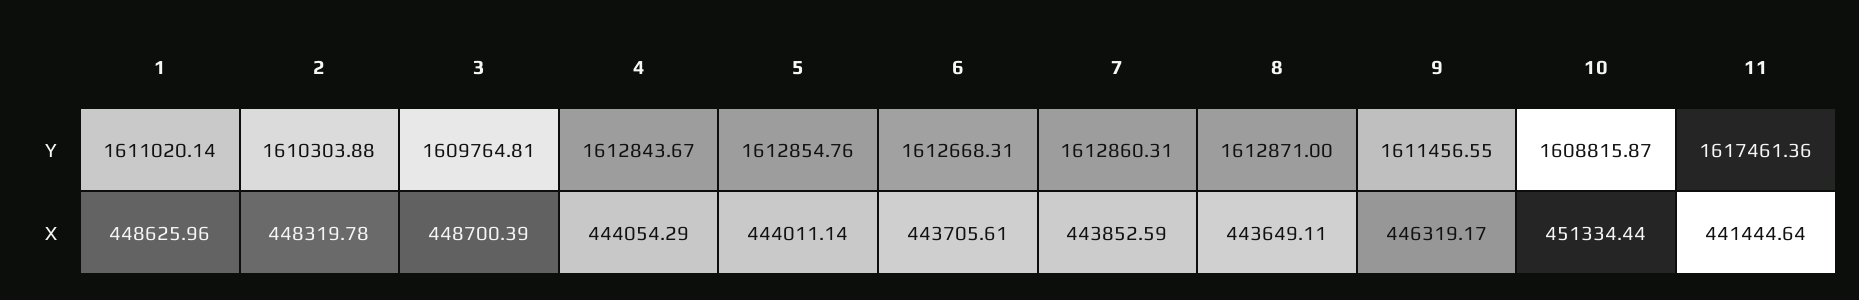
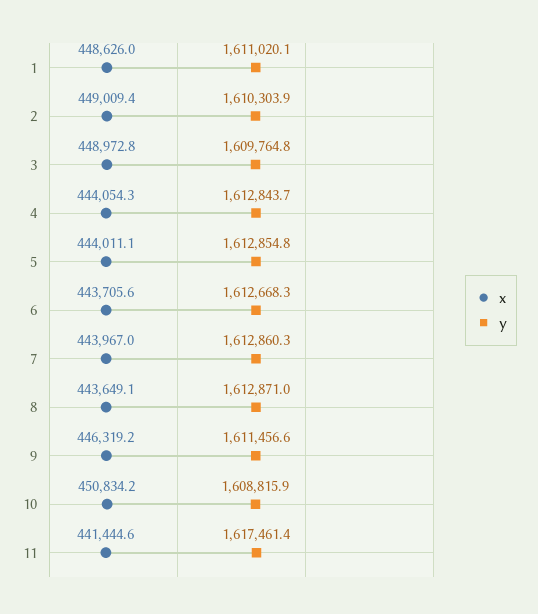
  {
    "Y": {
      "1": 1611020.14,
      "2": 1610303.88,
      "3": 1609764.81,
      "4": 1612843.67,
      "5": 1612854.76,
      "6": 1612668.31,
      "7": 1612860.31,
      "8": 1612871,
      "9": 1611456.55,
      "10": 1608815.87,
      "11": 1617461.36
    },
    "X": {
      "1": 448625.96,
-     "2": 448319.78,
+     "2": 449009.4,
-     "3": 448700.39,
+     "3": 448972.8,
      "4": 444054.29,
      "5": 444011.14,
      "6": 443705.61,
-     "7": 443852.59,
+     "7": 443967,
      "8": 443649.11,
      "9": 446319.17,
-     "10": 451334.44,
+     "10": 450834.2,
      "11": 441444.64
    }
  }

